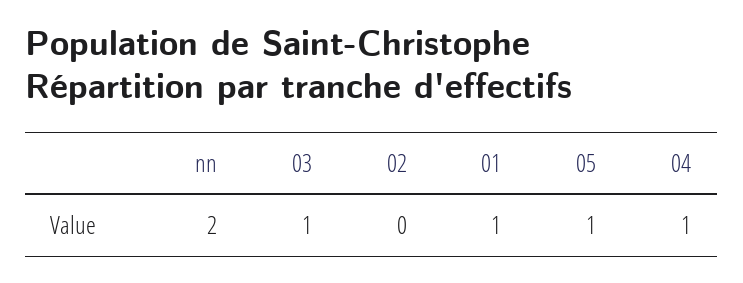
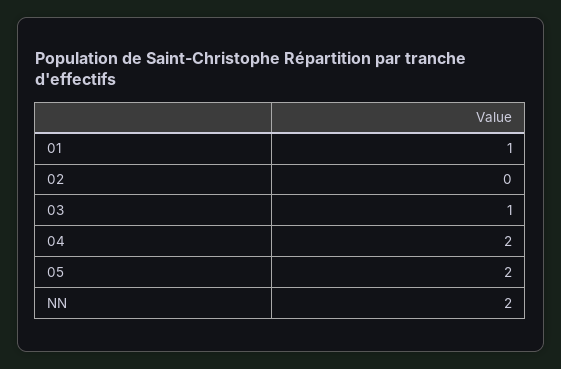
  {
    "nn": 2,
    "03": 1,
    "02": 0,
    "01": 1,
-   "05": 1,
+   "05": 2,
-   "04": 1
+   "04": 2
  }

